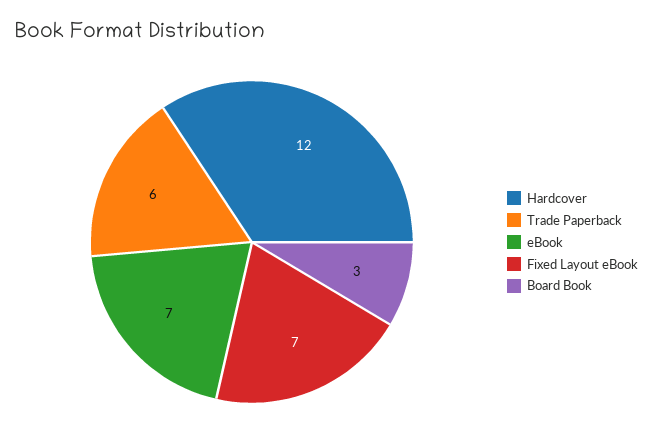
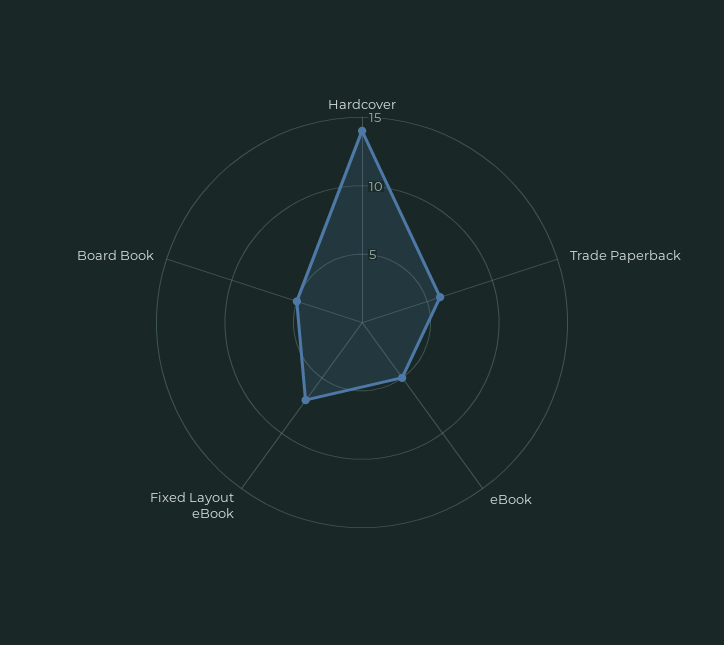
  {
-   "Hardcover": 12,
+   "Hardcover": 14,
    "Trade Paperback": 6,
-   "eBook": 7,
+   "eBook": 5,
    "Fixed Layout eBook": 7,
-   "Board Book": 3
+   "Board Book": 5
  }

